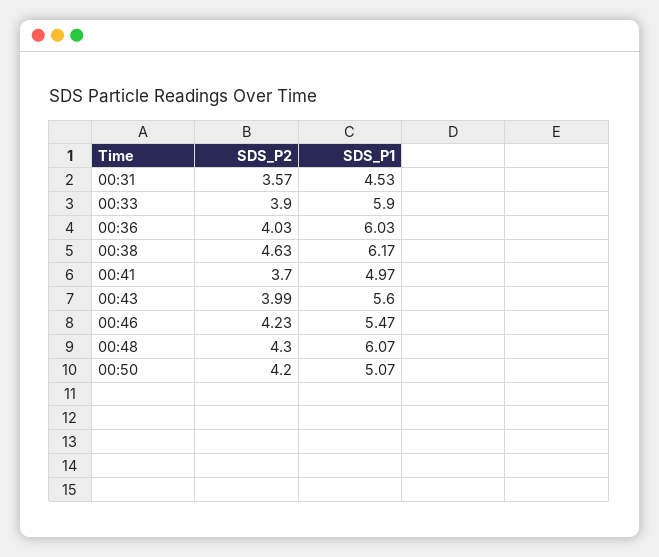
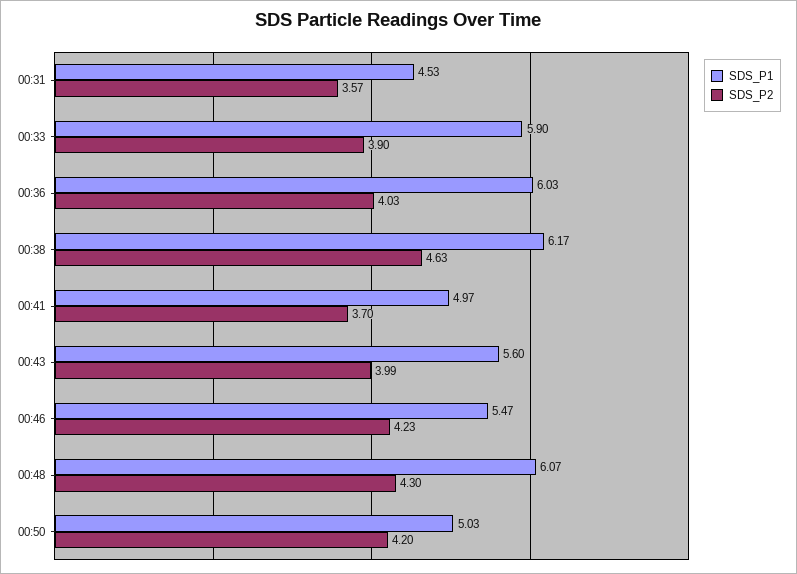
  {
    "SDS_P2": {
      "00:31": 3.57,
      "00:33": 3.9,
      "00:36": 4.03,
      "00:38": 4.63,
      "00:41": 3.7,
      "00:43": 3.99,
      "00:46": 4.23,
      "00:48": 4.3,
      "00:50": 4.2
    },
    "SDS_P1": {
      "00:31": 4.53,
      "00:33": 5.9,
      "00:36": 6.03,
      "00:38": 6.17,
      "00:41": 4.97,
      "00:43": 5.6,
      "00:46": 5.47,
      "00:48": 6.07,
-     "00:50": 5.07
+     "00:50": 5.03
    }
  }

